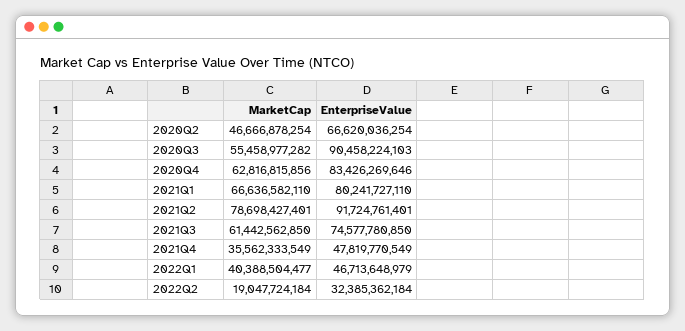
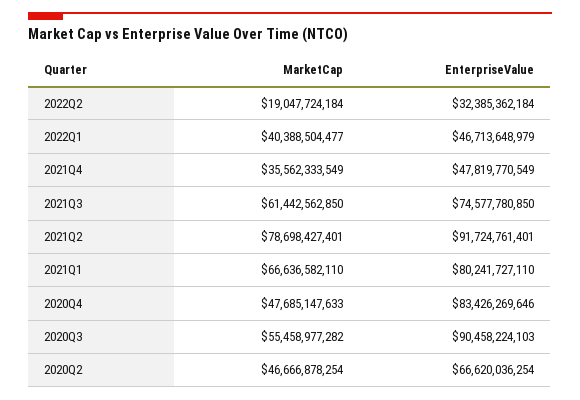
  {
    "MarketCap": {
      "2020Q2": 46666878254,
      "2020Q3": 55458977282,
-     "2020Q4": 62816815856,
+     "2020Q4": 47685147633,
      "2021Q1": 66636582110,
      "2021Q2": 78698427401,
      "2021Q3": 61442562850,
      "2021Q4": 35562333549,
      "2022Q1": 40388504477,
      "2022Q2": 19047724184
    },
    "EnterpriseValue": {
      "2020Q2": 66620036254,
      "2020Q3": 90458224103,
      "2020Q4": 83426269646,
      "2021Q1": 80241727110,
      "2021Q2": 91724761401,
      "2021Q3": 74577780850,
      "2021Q4": 47819770549,
      "2022Q1": 46713648979,
      "2022Q2": 32385362184
    }
  }

